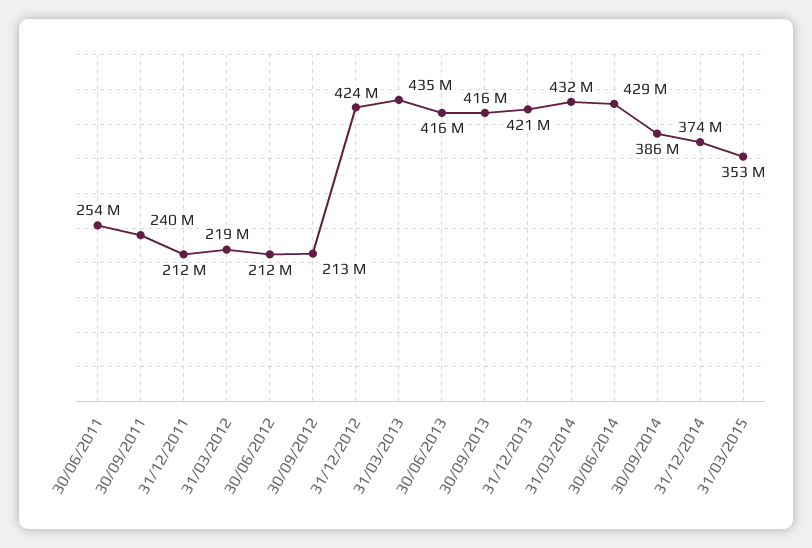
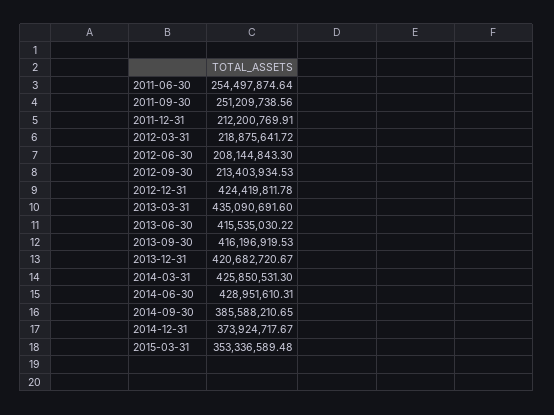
  {
    "30/06/2011": 254497874.64,
-   "30/09/2011": 240000000,
+   "30/09/2011": 251209738.56,
    "31/12/2011": 212200769.91,
    "31/03/2012": 218875641.72,
-   "30/06/2012": 212000000,
+   "30/06/2012": 208144843.3,
    "30/09/2012": 213403934.53,
    "31/12/2012": 424419811.78,
    "31/03/2013": 435090691.6,
    "30/06/2013": 415535030.22,
    "30/09/2013": 416196919.53,
    "31/12/2013": 420682720.67,
-   "31/03/2014": 432000000,
+   "31/03/2014": 425850531.3,
    "30/06/2014": 428951610.31,
    "30/09/2014": 385588210.65,
    "31/12/2014": 373924717.67,
    "31/03/2015": 353336589.48
  }

